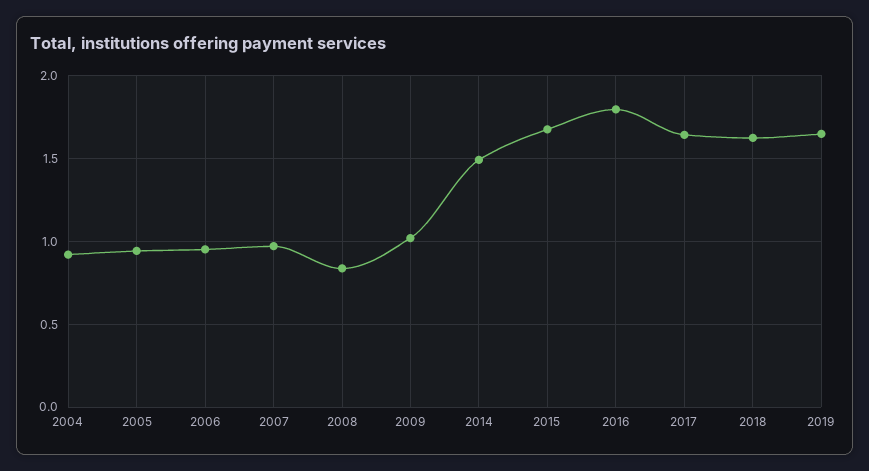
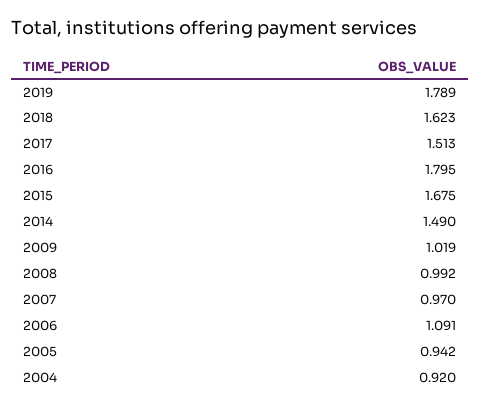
  {
    "2004": 0.92,
    "2005": 0.942,
-   "2006": 0.95,
+   "2006": 1.091,
    "2007": 0.97,
-   "2008": 0.85,
+   "2008": 0.992,
    "2009": 1.019,
    "2014": 1.49,
    "2015": 1.675,
    "2016": 1.795,
-   "2017": 1.65,
+   "2017": 1.513,
    "2018": 1.623,
-   "2019": 1.65
+   "2019": 1.789
  }

